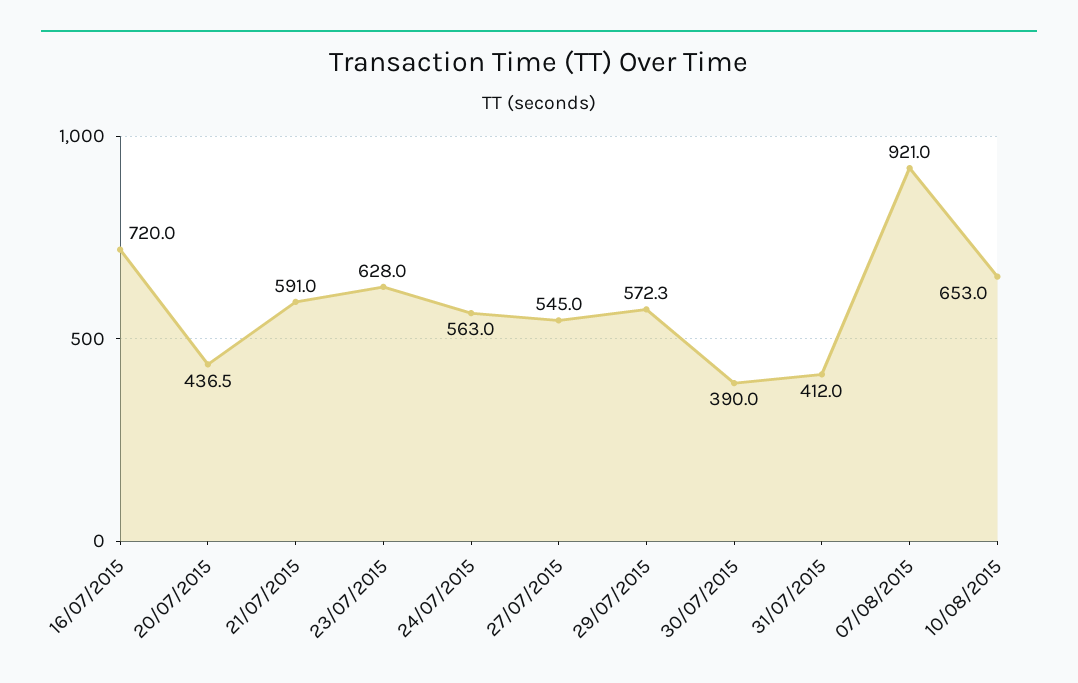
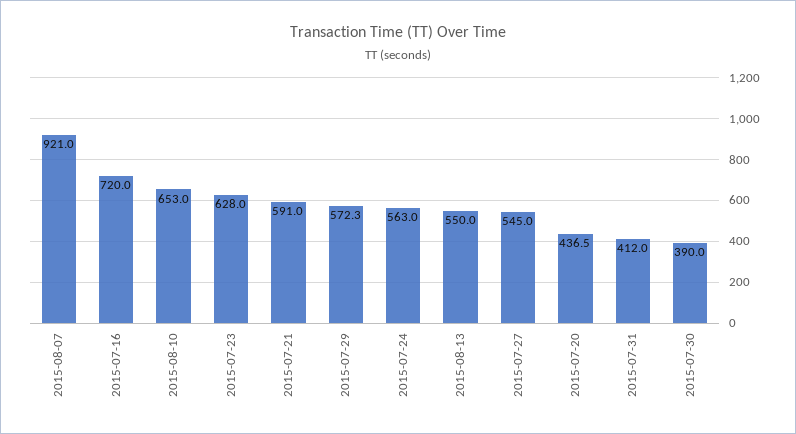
  {
    "16/07/2015": 720,
    "20/07/2015": 436.5,
    "21/07/2015": 591,
    "23/07/2015": 628,
    "24/07/2015": 563,
    "27/07/2015": 545,
    "29/07/2015": 572.3,
    "30/07/2015": 390,
    "31/07/2015": 412,
    "07/08/2015": 921,
-   "10/08/2015": 653
+   "10/08/2015": 653,
+   "2015-08-13": 550
  }

